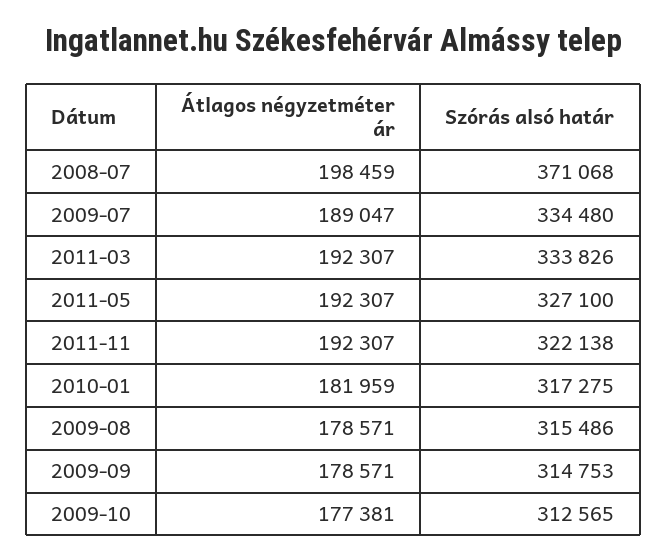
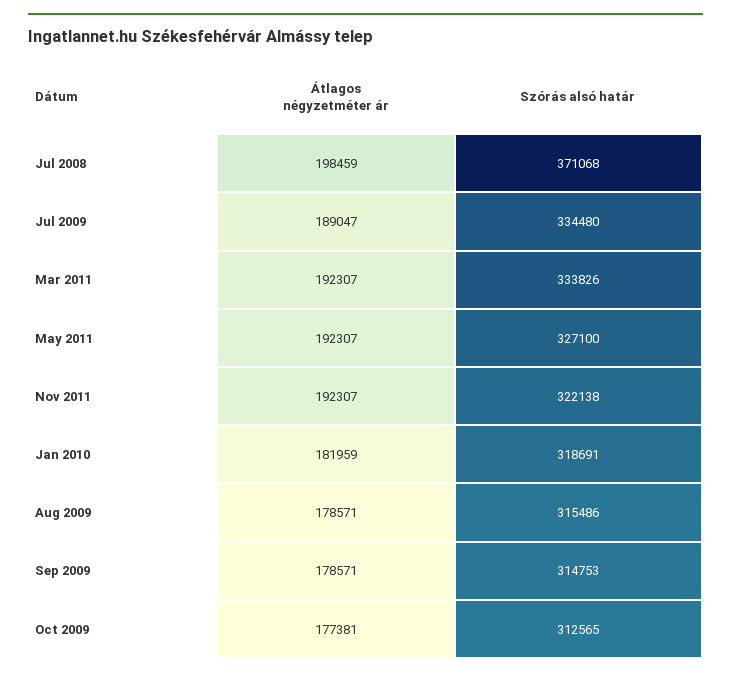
  {
    "Átlagos négyzetméter ár": {
      "2008-07": 198459,
      "2009-07": 189047,
      "2011-03": 192307,
      "2011-05": 192307,
      "2011-11": 192307,
      "2010-01": 181959,
      "2009-08": 178571,
      "2009-09": 178571,
      "2009-10": 177381
    },
    "Szórás alsó határ": {
      "2008-07": 371068,
      "2009-07": 334480,
      "2011-03": 333826,
      "2011-05": 327100,
      "2011-11": 322138,
-     "2010-01": 317275,
+     "2010-01": 318691,
      "2009-08": 315486,
      "2009-09": 314753,
      "2009-10": 312565
    }
  }

